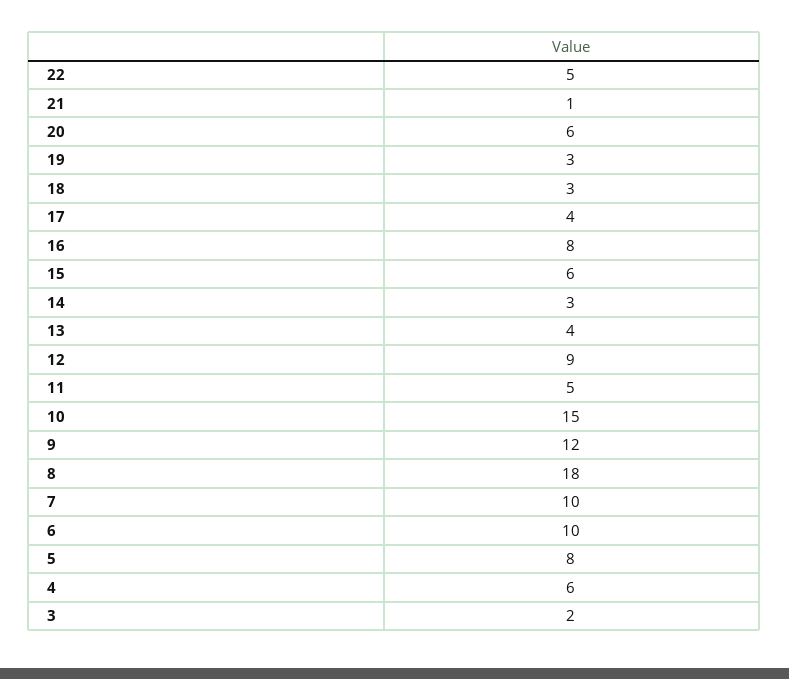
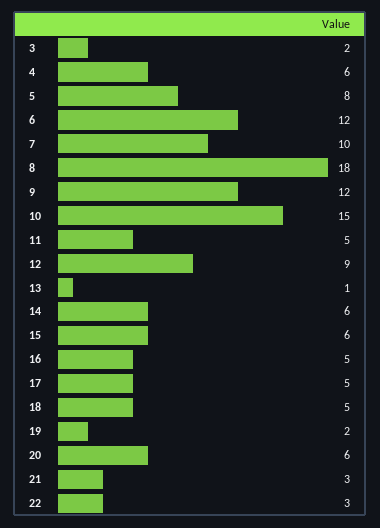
  {
-   "22": 5,
+   "22": 3,
-   "21": 1,
+   "21": 3,
    "20": 6,
-   "19": 3,
+   "19": 2,
-   "18": 3,
+   "18": 5,
-   "17": 4,
+   "17": 5,
-   "16": 8,
+   "16": 5,
    "15": 6,
-   "14": 3,
+   "14": 6,
-   "13": 4,
+   "13": 1,
    "12": 9,
    "11": 5,
    "10": 15,
    "9": 12,
    "8": 18,
    "7": 10,
-   "6": 10,
+   "6": 12,
    "5": 8,
    "4": 6,
    "3": 2
  }

